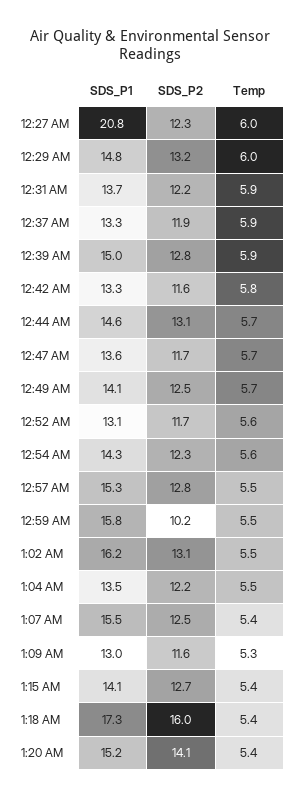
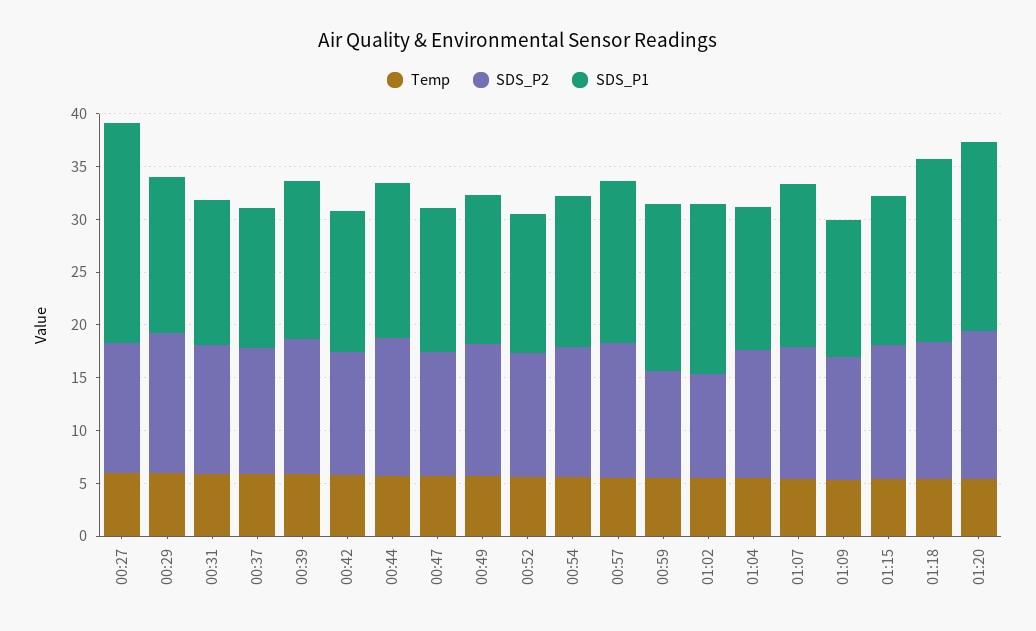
  {
    "SDS_P1": {
      "12:27 AM": 20.8,
      "12:29 AM": 14.8,
      "12:31 AM": 13.7,
      "12:37 AM": 13.3,
      "12:39 AM": 15,
      "12:42 AM": 13.3,
      "12:44 AM": 14.6,
      "12:47 AM": 13.6,
      "12:49 AM": 14.1,
      "12:52 AM": 13.1,
      "12:54 AM": 14.3,
      "12:57 AM": 15.3,
      "12:59 AM": 15.8,
      "1:02 AM": 16.2,
      "1:04 AM": 13.5,
      "1:07 AM": 15.5,
      "1:09 AM": 13,
      "1:15 AM": 14.1,
      "1:18 AM": 17.3,
-     "1:20 AM": 15.2
+     "1:20 AM": 18
    },
    "SDS_P2": {
      "12:27 AM": 12.3,
      "12:29 AM": 13.2,
      "12:31 AM": 12.2,
      "12:37 AM": 11.9,
      "12:39 AM": 12.8,
      "12:42 AM": 11.6,
      "12:44 AM": 13.1,
      "12:47 AM": 11.7,
      "12:49 AM": 12.5,
      "12:52 AM": 11.7,
      "12:54 AM": 12.3,
      "12:57 AM": 12.8,
      "12:59 AM": 10.2,
-     "1:02 AM": 13.1,
+     "1:02 AM": 10,
      "1:04 AM": 12.2,
      "1:07 AM": 12.5,
      "1:09 AM": 11.6,
      "1:15 AM": 12.7,
-     "1:18 AM": 16,
+     "1:18 AM": 13,
      "1:20 AM": 14.1
    },
    "Temp": {
      "12:27 AM": 6,
      "12:29 AM": 6,
      "12:31 AM": 5.9,
      "12:37 AM": 5.9,
      "12:39 AM": 5.9,
      "12:42 AM": 5.8,
      "12:44 AM": 5.7,
      "12:47 AM": 5.7,
      "12:49 AM": 5.7,
      "12:52 AM": 5.6,
      "12:54 AM": 5.6,
      "12:57 AM": 5.5,
      "12:59 AM": 5.5,
      "1:02 AM": 5.5,
      "1:04 AM": 5.5,
      "1:07 AM": 5.4,
      "1:09 AM": 5.3,
      "1:15 AM": 5.4,
      "1:18 AM": 5.4,
      "1:20 AM": 5.4
    }
  }

